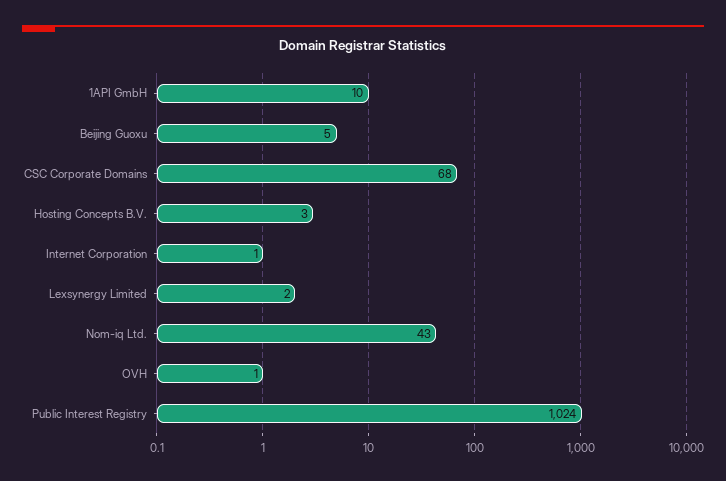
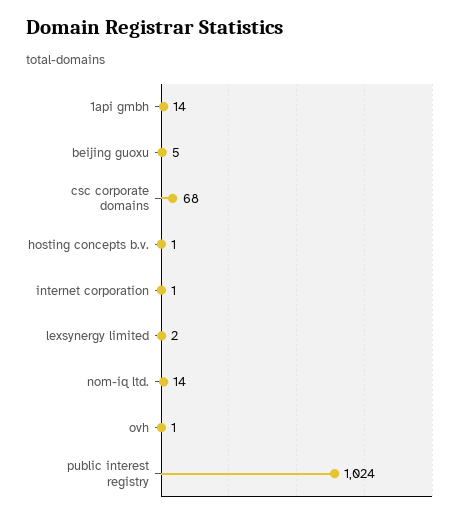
  {
-   "1API GmbH": 10,
+   "1API GmbH": 14,
    "Beijing Guoxu": 5,
    "CSC Corporate Domains": 68,
-   "Hosting Concepts B.V.": 3,
+   "Hosting Concepts B.V.": 1,
    "Internet Corporation": 1,
    "Lexsynergy Limited": 2,
-   "Nom-iq Ltd.": 43,
+   "Nom-iq Ltd.": 14,
    "OVH": 1,
    "Public Interest Registry": 1024
  }

